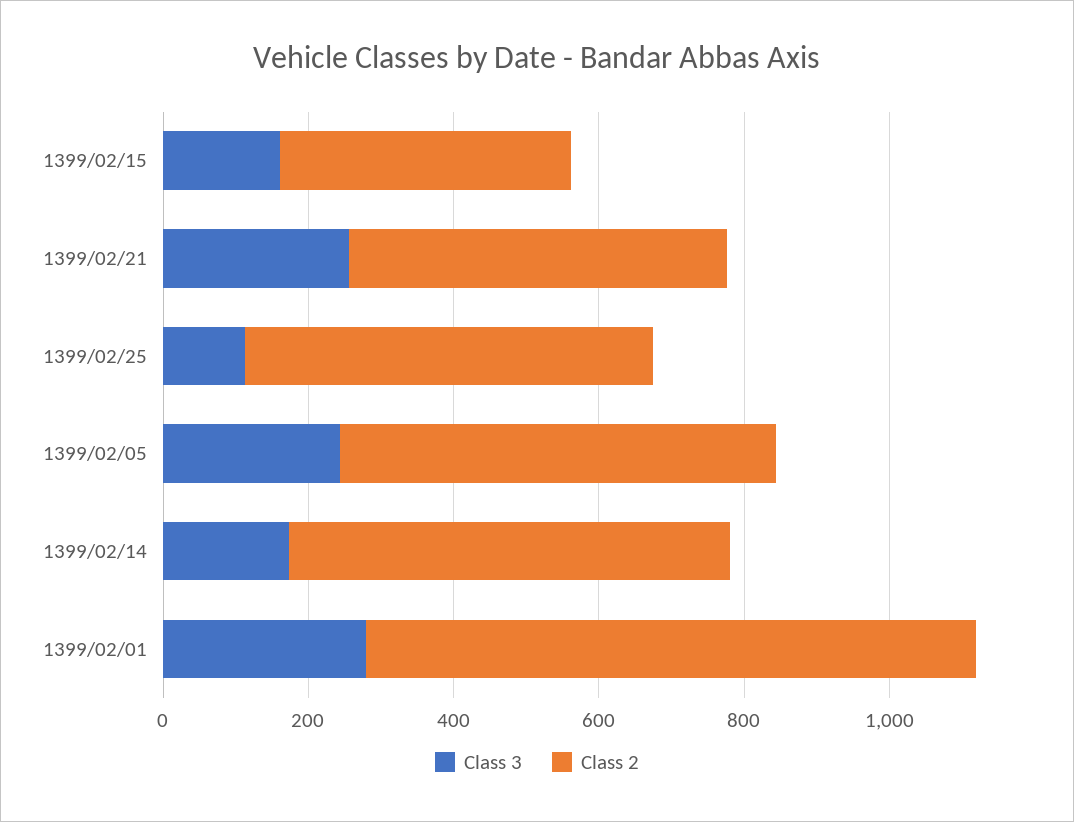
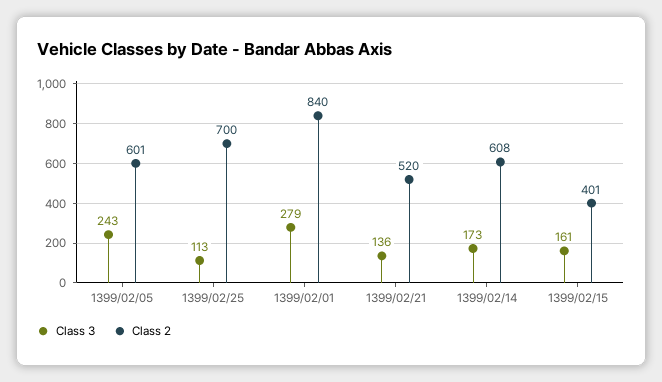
  {
    "Class 3": {
      "1399/02/15": 161,
-     "1399/02/21": 250,
+     "1399/02/21": 136,
      "1399/02/25": 113,
      "1399/02/05": 243,
      "1399/02/14": 173,
      "1399/02/01": 279
    },
    "Class 2": {
      "1399/02/15": 401,
      "1399/02/21": 520,
-     "1399/02/25": 550,
+     "1399/02/25": 700,
      "1399/02/05": 601,
      "1399/02/14": 608,
      "1399/02/01": 840
    }
  }

